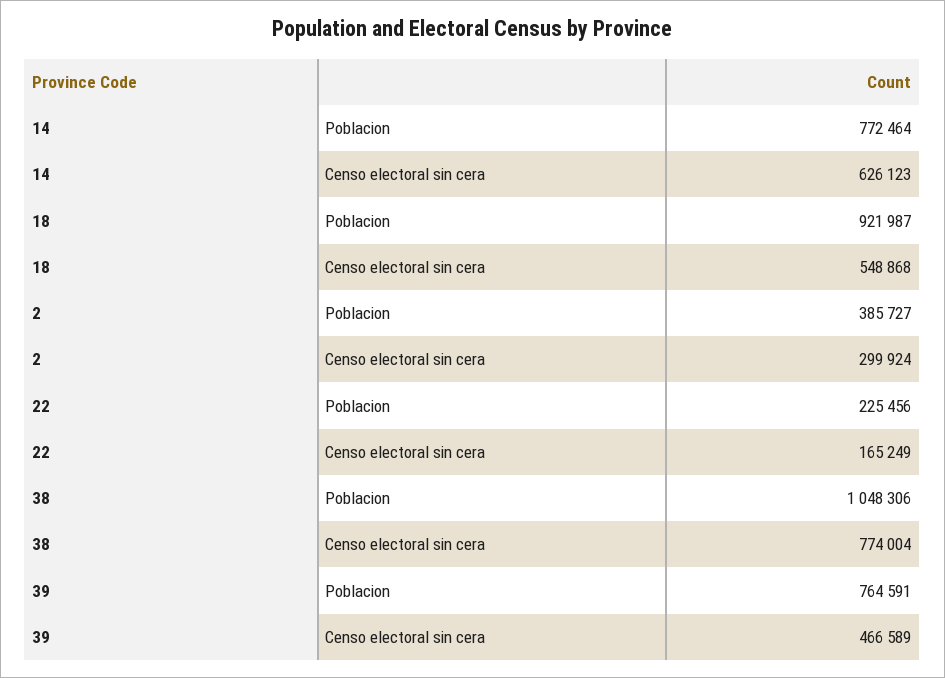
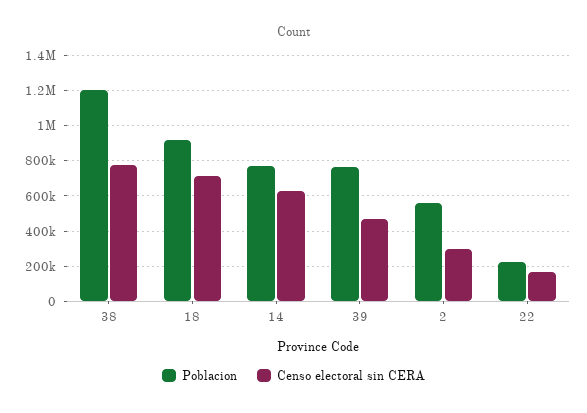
  {
    "Poblacion": {
      "14": 772464,
      "18": 921987,
-     "2": 385727,
+     "2": 550000,
      "22": 225456,
-     "38": 1048306,
+     "38": 1200000,
      "39": 764591
    },
    "Censo electoral sin cera": {
      "14": 626123,
-     "18": 548868,
+     "18": 700000,
      "2": 299924,
      "22": 165249,
      "38": 774004,
      "39": 466589
    }
  }

